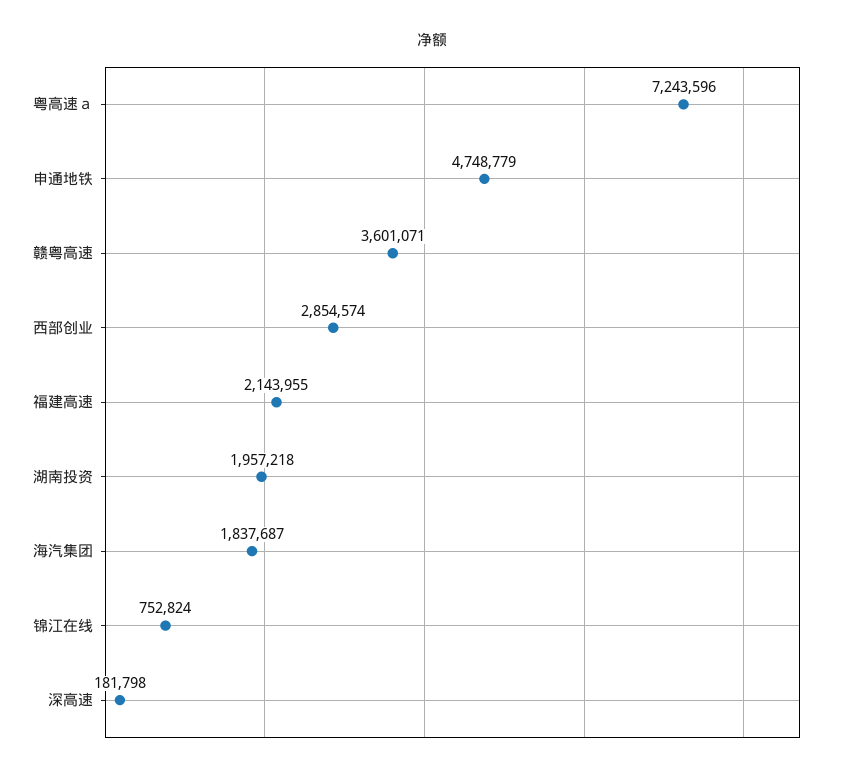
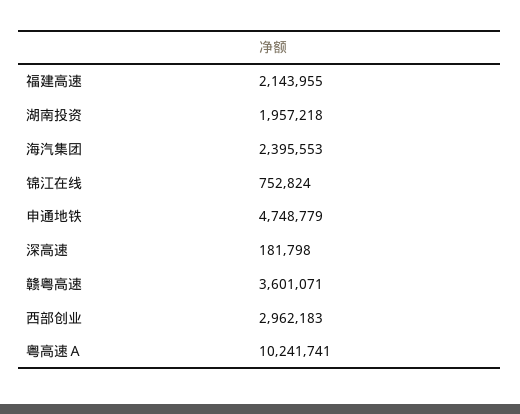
  {
-   "粤高速ａ": 7243596,
+   "粤高速ａ": 10241741,
    "申通地铁": 4748779,
    "赣粤高速": 3601071,
-   "西部创业": 2854574,
+   "西部创业": 2962183,
    "福建高速": 2143955,
    "湖南投资": 1957218,
-   "海汽集团": 1837687,
+   "海汽集团": 2395553,
    "锦江在线": 752824,
    "深高速": 181798
  }

